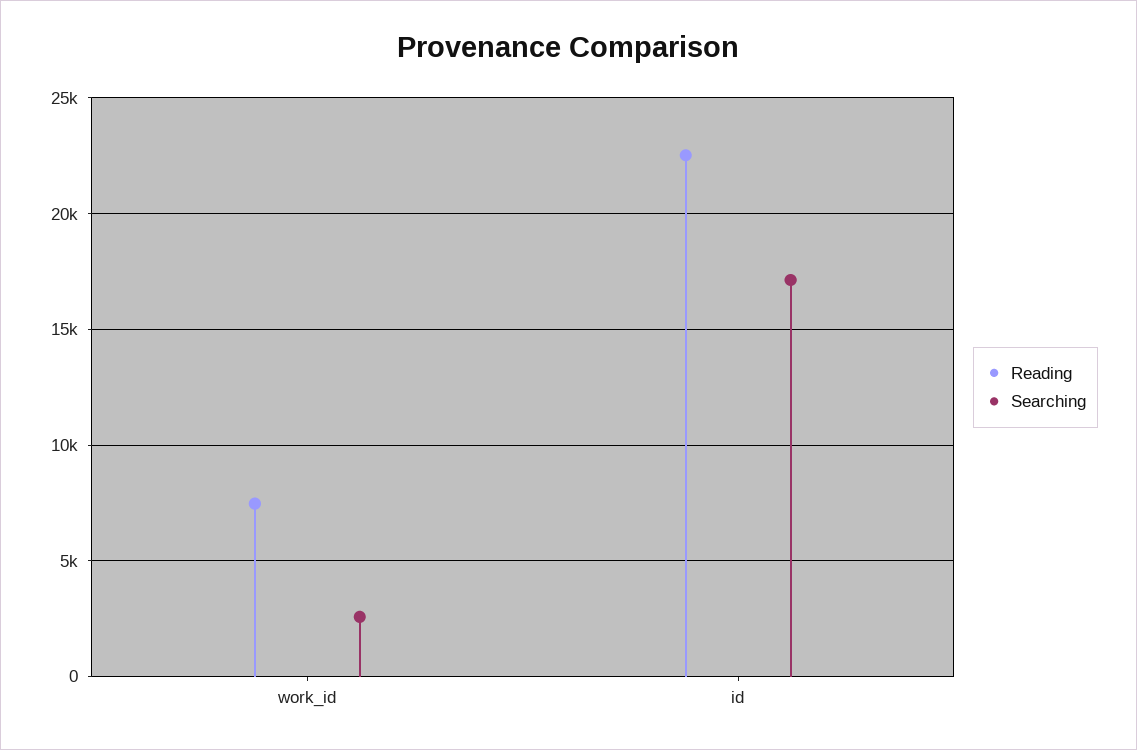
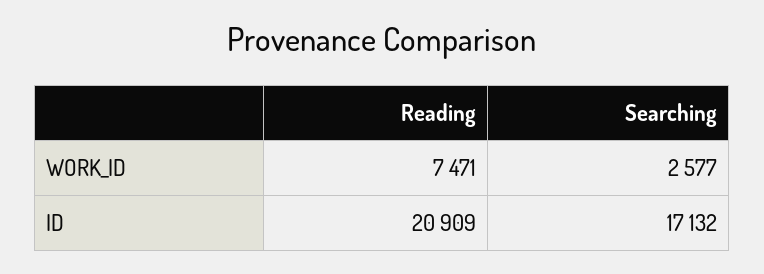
  {
    "Reading": {
      "work_id": 7471,
-     "id": 22500
+     "id": 20909
    },
    "Searching": {
      "work_id": 2577,
      "id": 17132
    }
  }

